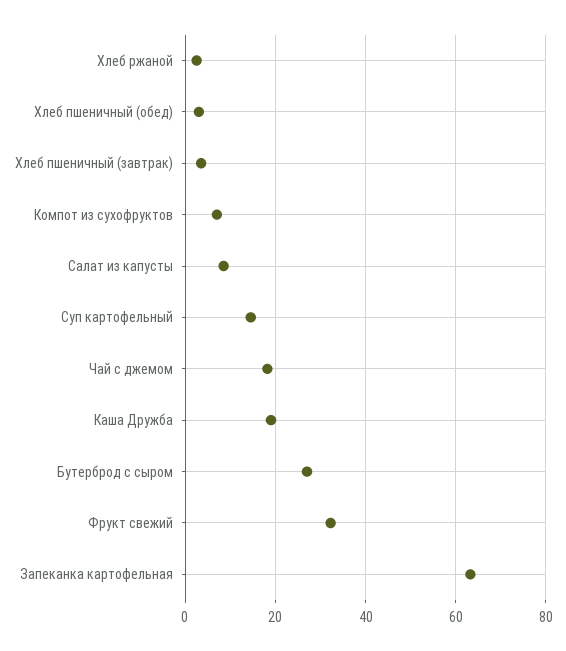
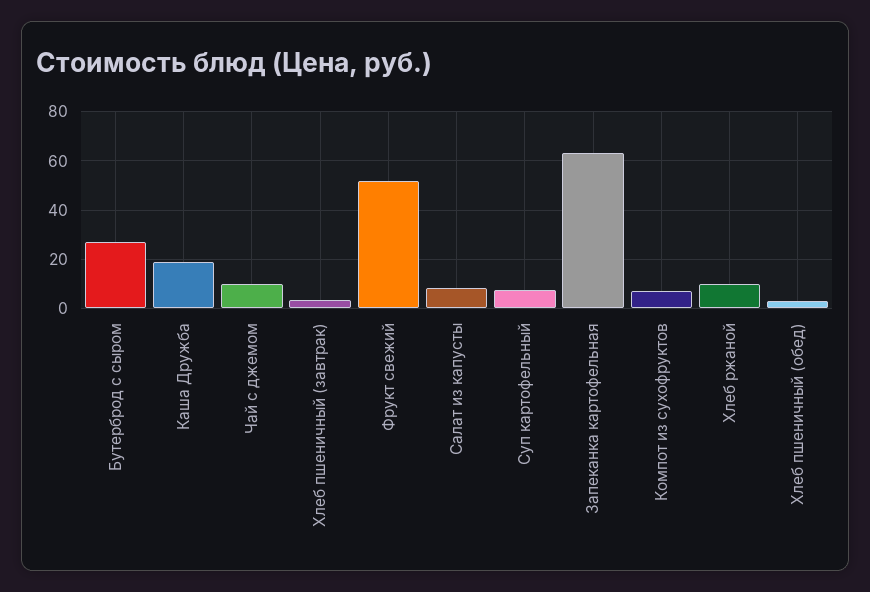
  {
-   "Хлеб ржаной": 2,
+   "Хлеб ржаной": 10,
    "Хлеб пшеничный (обед)": 4,
    "Хлеб пшеничный (завтрак)": 4,
    "Компот из сухофруктов": 8,
    "Салат из капусты": 8,
-   "Суп картофельный": 14,
+   "Суп картофельный": 7.5,
-   "Чай с джемом": 18,
+   "Чай с джемом": 10,
    "Каша Дружба": 20,
    "Бутерброд с сыром": 28,
-   "Фрукт свежий": 32,
+   "Фрукт свежий": 52.5,
    "Запеканка картофельная": 64
  }

